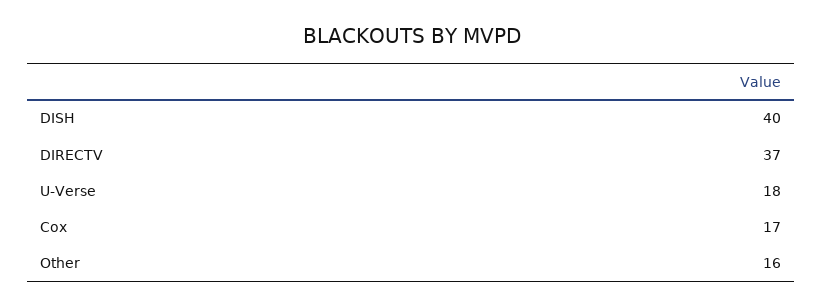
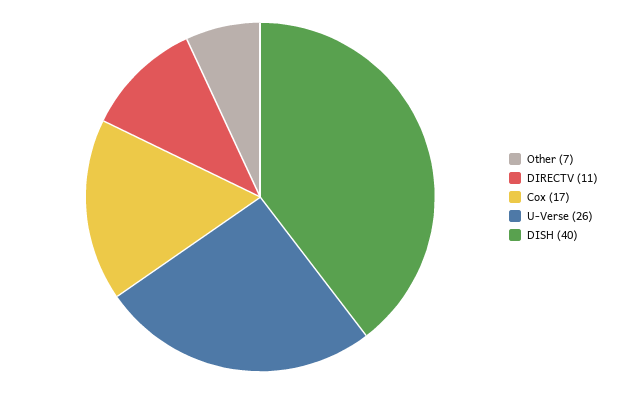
  {
    "DISH": 40,
-   "DIRECTV": 37,
+   "DIRECTV": 11,
-   "U-Verse": 18,
+   "U-Verse": 26,
    "Cox": 17,
-   "Other": 16
+   "Other": 7
  }

